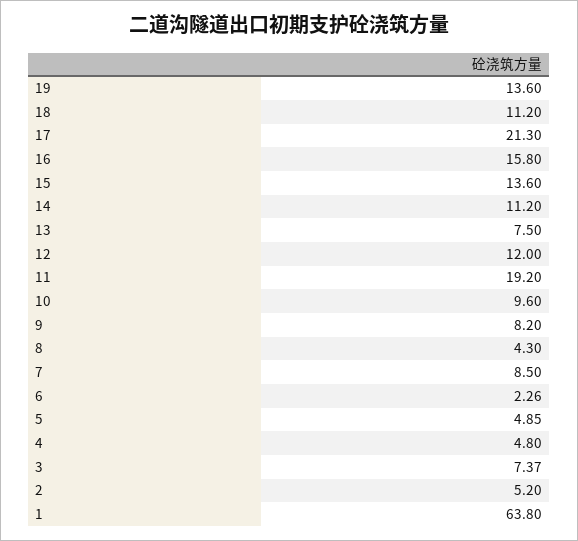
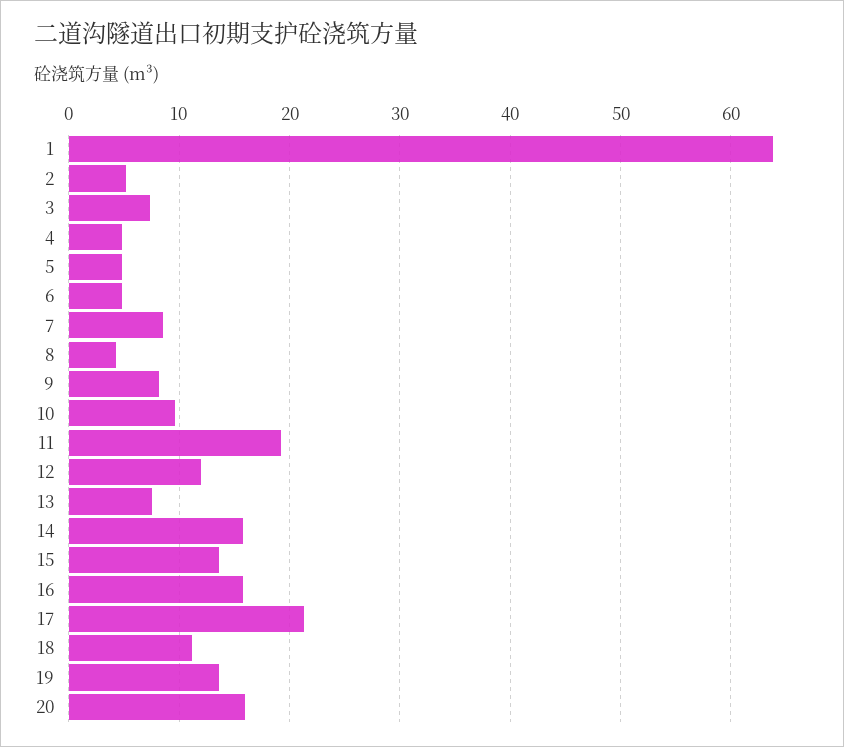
  {
    "19": 13.6,
    "18": 11.2,
    "17": 21.3,
    "16": 15.8,
    "15": 13.6,
-   "14": 11.2,
+   "14": 16,
    "13": 7.5,
    "12": 12,
    "11": 19.2,
    "10": 9.6,
    "9": 8.2,
    "8": 4.3,
    "7": 8.5,
-   "6": 2.26,
+   "6": 5,
    "5": 4.85,
    "4": 4.8,
    "3": 7.37,
    "2": 5.2,
-   "1": 63.8
+   "1": 63.8,
+   "20": 16
  }

